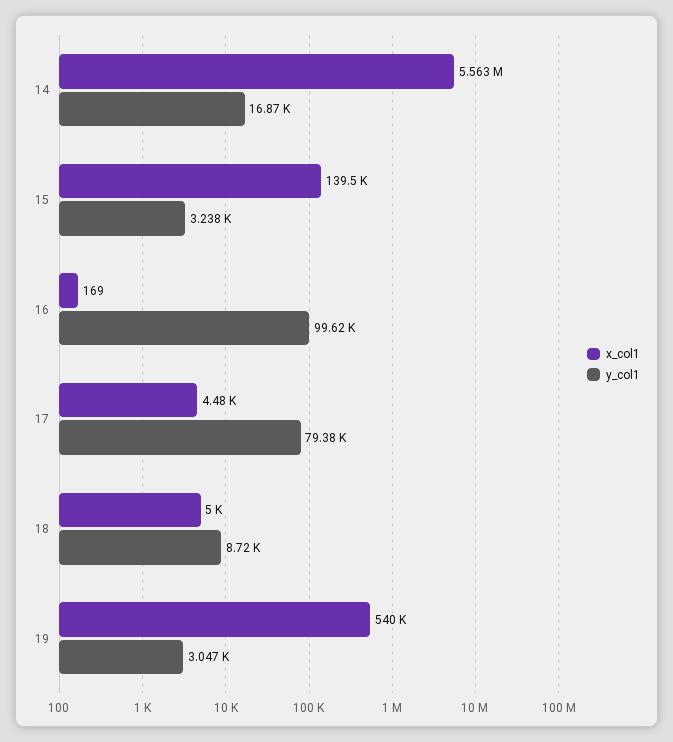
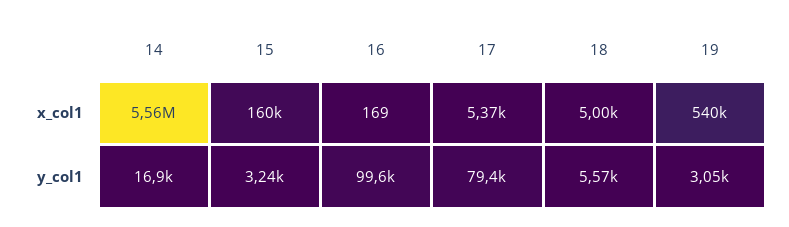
  {
    "x_col1": {
      "14": 5563000,
-     "15": 139500,
+     "15": 160000,
      "16": 169,
-     "17": 4480,
+     "17": 5370,
      "18": 5000,
      "19": 540000
    },
    "y_col1": {
      "14": 16870,
      "15": 3238,
      "16": 99620,
      "17": 79380,
-     "18": 8720,
+     "18": 5570,
      "19": 3047
    }
  }

